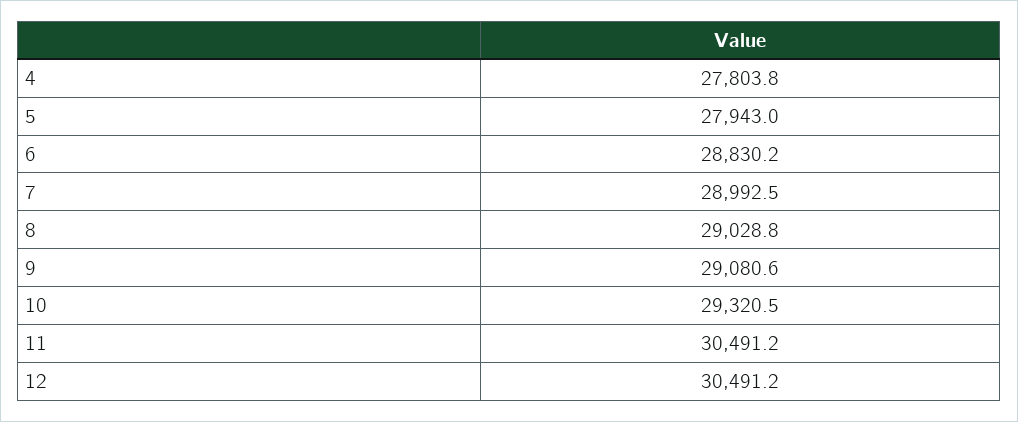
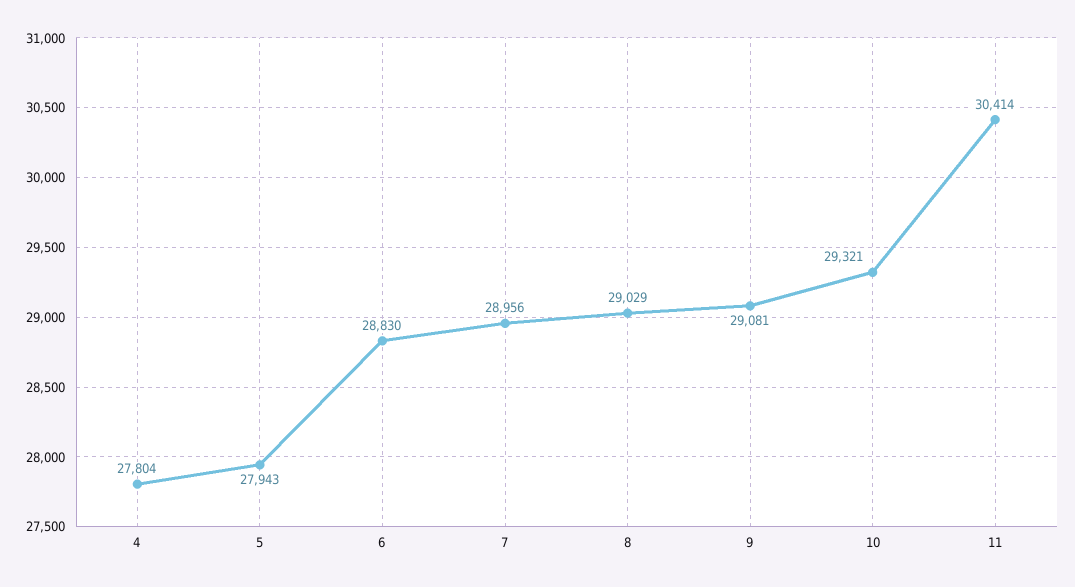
  {
    "4": 27803.8,
    "5": 27943,
    "6": 28830.2,
-   "7": 28992.5,
+   "7": 28956,
    "8": 29028.8,
    "9": 29080.6,
    "10": 29320.5,
-   "11": 30491.2,
+   "11": 30414
-   "12": 30491.2
  }

